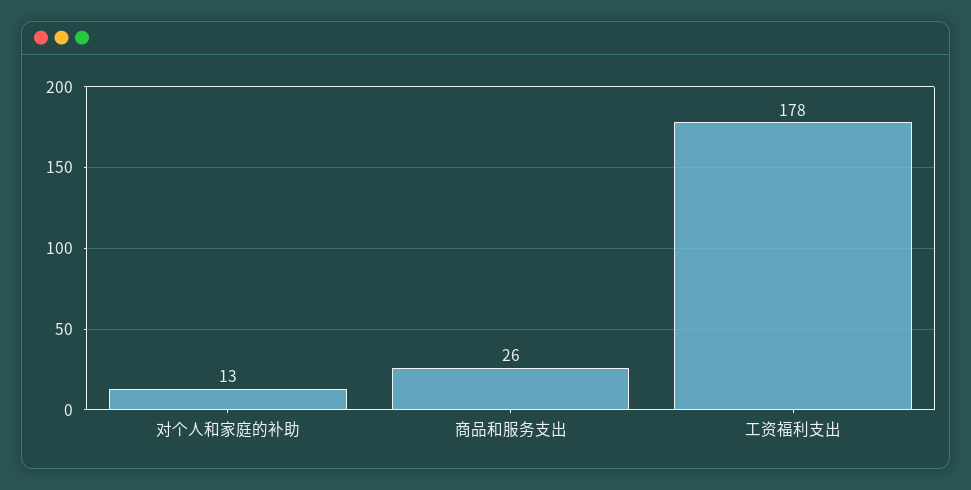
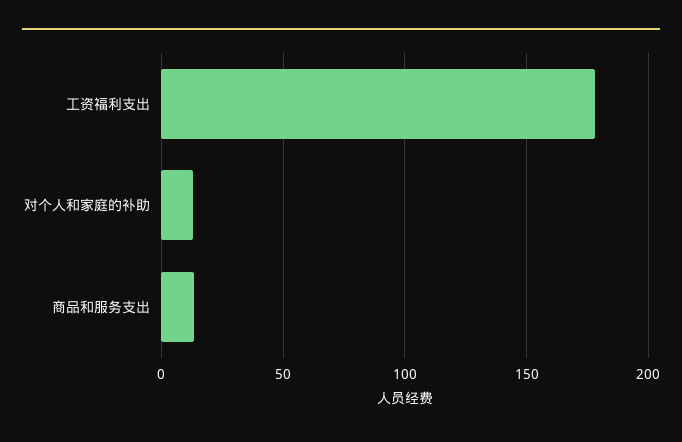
  {
    "对个人和家庭的补助": 13,
-   "商品和服务支出": 26,
+   "商品和服务支出": 15,
    "工资福利支出": 178
  }

